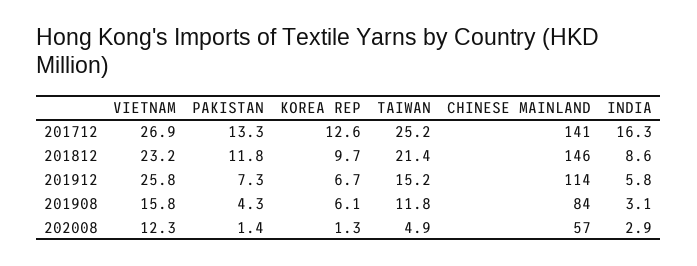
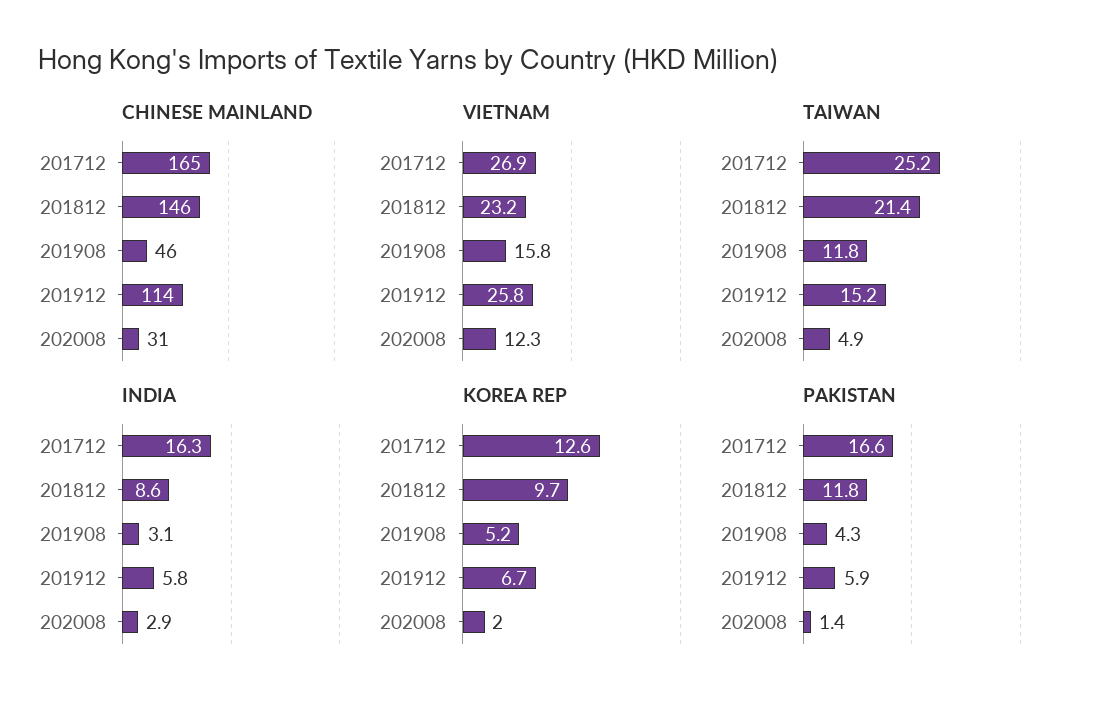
  {
    "VIETNAM": {
      "201712": 26.9,
      "201812": 23.2,
      "201912": 25.8,
      "201908": 15.8,
      "202008": 12.3
    },
    "PAKISTAN": {
-     "201712": 13.3,
+     "201712": 16.6,
      "201812": 11.8,
-     "201912": 7.3,
+     "201912": 5.9,
      "201908": 4.3,
      "202008": 1.4
    },
    "KOREA REP": {
      "201712": 12.6,
      "201812": 9.7,
      "201912": 6.7,
-     "201908": 6.1,
+     "201908": 5.2,
-     "202008": 1.3
+     "202008": 2
    },
    "TAIWAN": {
      "201712": 25.2,
      "201812": 21.4,
      "201912": 15.2,
      "201908": 11.8,
      "202008": 4.9
    },
    "CHINESE MAINLAND": {
-     "201712": 141,
+     "201712": 165,
      "201812": 146,
      "201912": 114,
-     "201908": 84,
+     "201908": 46,
-     "202008": 57
+     "202008": 31
    },
    "INDIA": {
      "201712": 16.3,
      "201812": 8.6,
      "201912": 5.8,
      "201908": 3.1,
      "202008": 2.9
    }
  }

